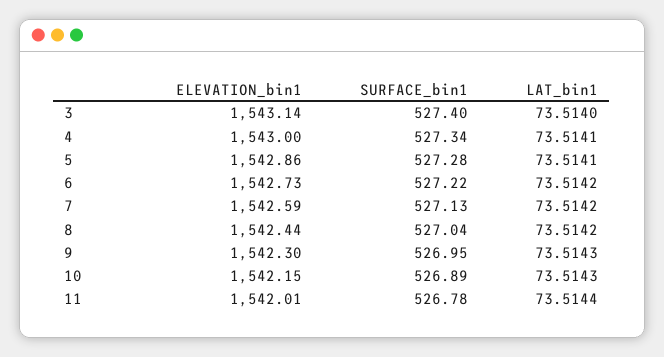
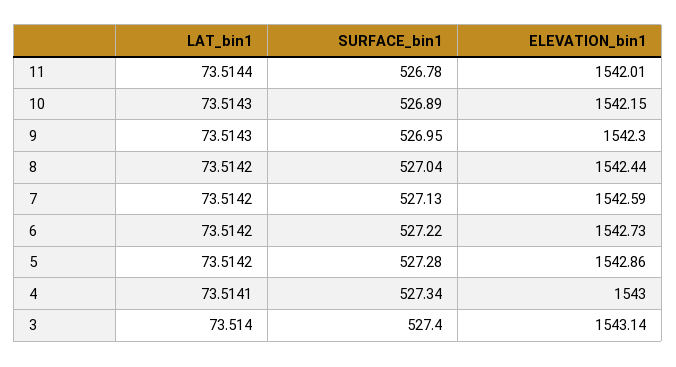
  {
    "ELEVATION_bin1": {
      "3": 1543.14,
      "4": 1543,
      "5": 1542.86,
      "6": 1542.73,
      "7": 1542.59,
      "8": 1542.44,
      "9": 1542.3,
      "10": 1542.15,
      "11": 1542.01
    },
    "SURFACE_bin1": {
      "3": 527.4,
      "4": 527.34,
      "5": 527.28,
      "6": 527.22,
      "7": 527.13,
      "8": 527.04,
      "9": 526.95,
      "10": 526.89,
      "11": 526.78
    },
    "LAT_bin1": {
      "3": 73.514,
      "4": 73.5141,
-     "5": 73.5141,
+     "5": 73.5142,
      "6": 73.5142,
      "7": 73.5142,
      "8": 73.5142,
      "9": 73.5143,
      "10": 73.5143,
      "11": 73.5144
    }
  }

